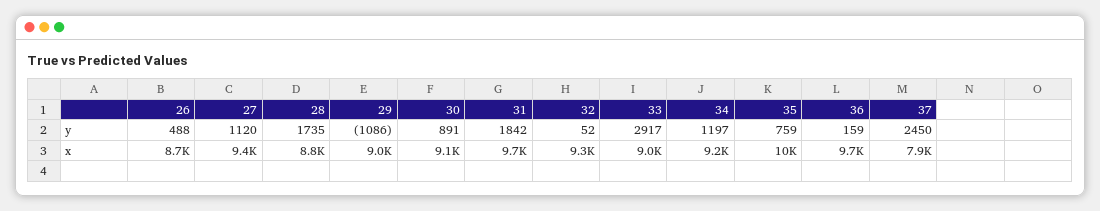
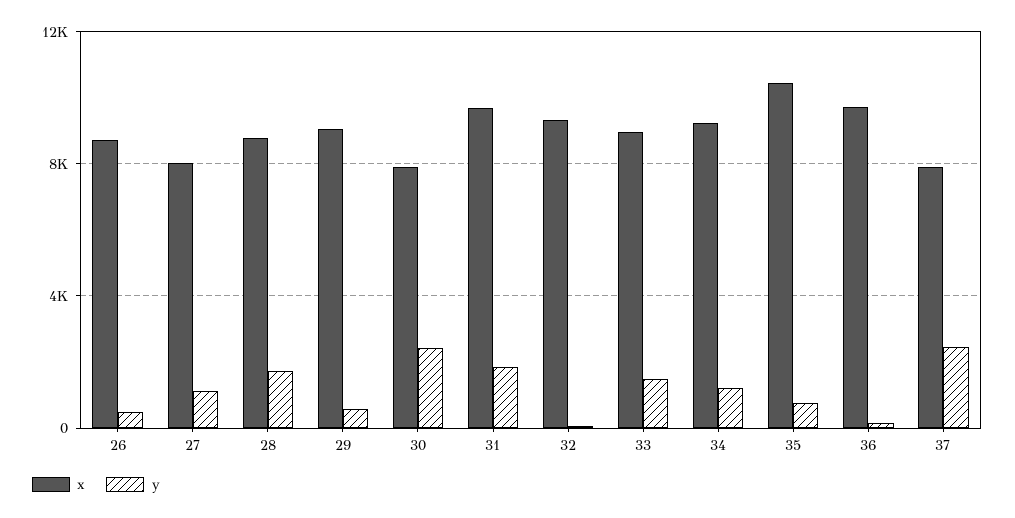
  {
    "y": {
      "26": 488,
      "27": 1120,
      "28": 1735,
-     "29": -1086,
+     "29": 500,
-     "30": 891,
+     "30": 2500,
      "31": 1842,
      "32": 52,
-     "33": 2917,
+     "33": 1500,
      "34": 1197,
      "35": 759,
      "36": 159,
      "37": 2450
    },
    "x": {
      "26": 8700,
-     "27": 9400,
+     "27": 8000,
      "28": 8800,
      "29": 9000,
-     "30": 9100,
+     "30": 8000,
      "31": 9700,
      "32": 9300,
      "33": 9000,
      "34": 9200,
      "35": 10000,
      "36": 9700,
      "37": 7900
    }
  }

